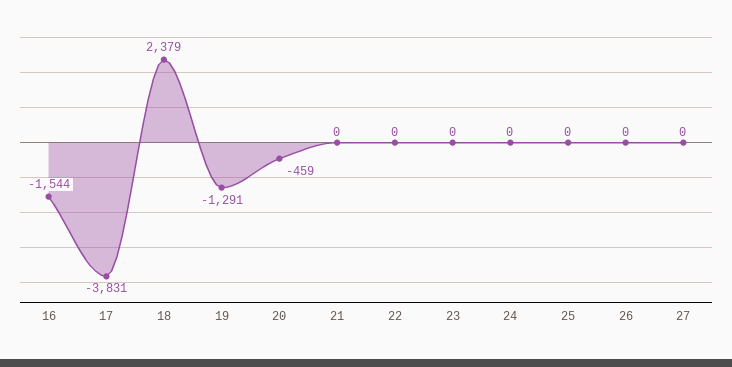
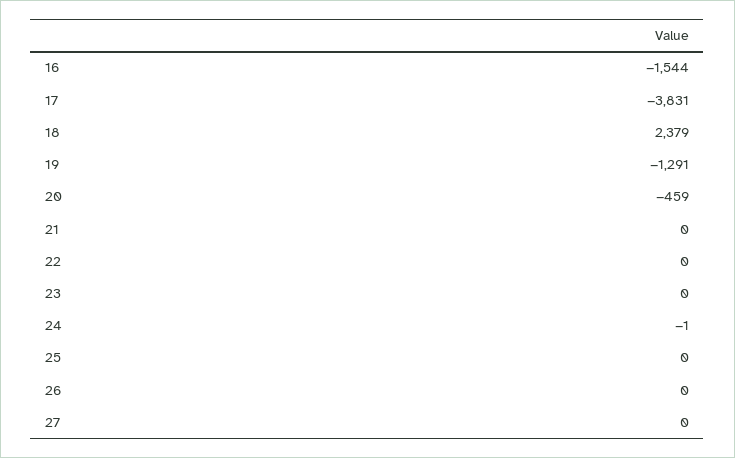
  {
    "16": -1544,
    "17": -3831,
    "18": 2379,
    "19": -1291,
    "20": -459,
    "21": 0,
    "22": 0,
    "23": 0,
-   "24": 0,
+   "24": -1,
    "25": 0,
    "26": 0,
    "27": 0
  }

